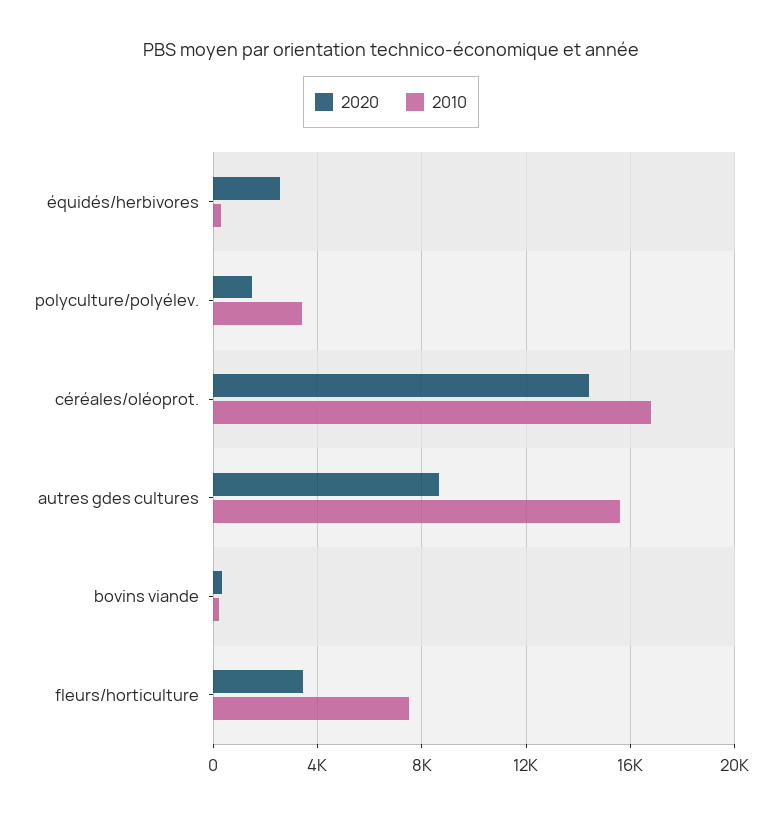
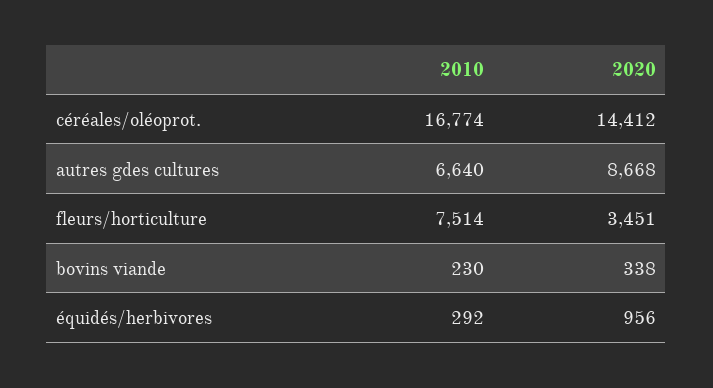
  {
    "2020": {
-     "équidés/herbivores": 2500,
+     "équidés/herbivores": 956,
-     "polyculture/polyélev.": 1500,
      "céréales/oléoprot.": 14412,
      "autres gdes cultures": 8668,
      "bovins viande": 338,
      "fleurs/horticulture": 3451
    },
    "2010": {
      "équidés/herbivores": 292,
-     "polyculture/polyélev.": 3500,
      "céréales/oléoprot.": 16774,
-     "autres gdes cultures": 15500,
+     "autres gdes cultures": 6640,
      "bovins viande": 230,
      "fleurs/horticulture": 7514
    }
  }

